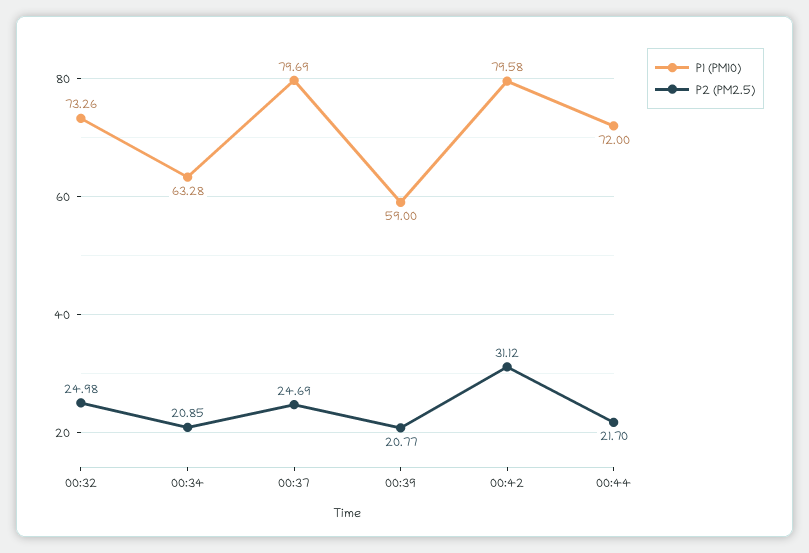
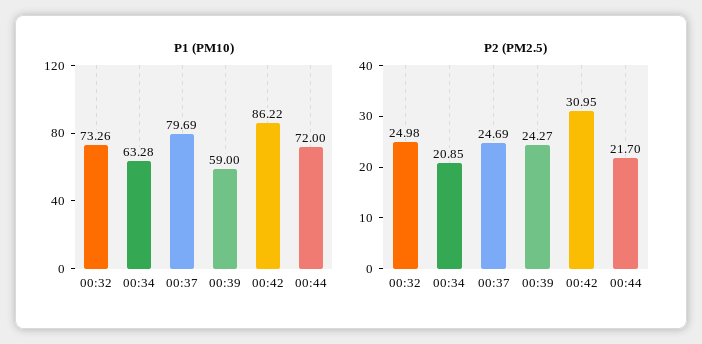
  {
    "P1 (PM10)": {
      "00:32": 73.26,
      "00:34": 63.28,
      "00:37": 79.69,
      "00:39": 59,
-     "00:42": 79.58,
+     "00:42": 86.22,
      "00:44": 72
    },
    "P2 (PM2.5)": {
      "00:32": 24.98,
      "00:34": 20.85,
      "00:37": 24.69,
-     "00:39": 20.77,
+     "00:39": 24.27,
-     "00:42": 31.12,
+     "00:42": 30.95,
      "00:44": 21.7
    }
  }

